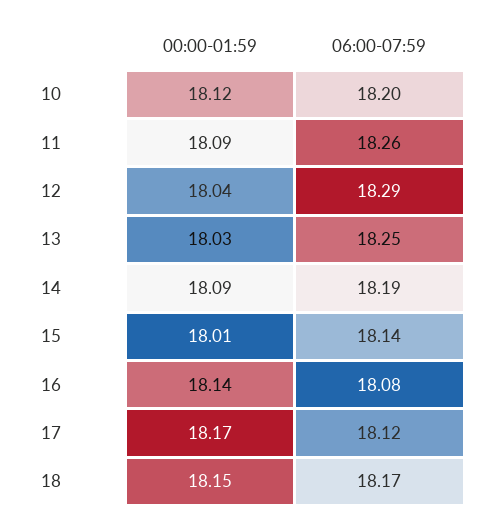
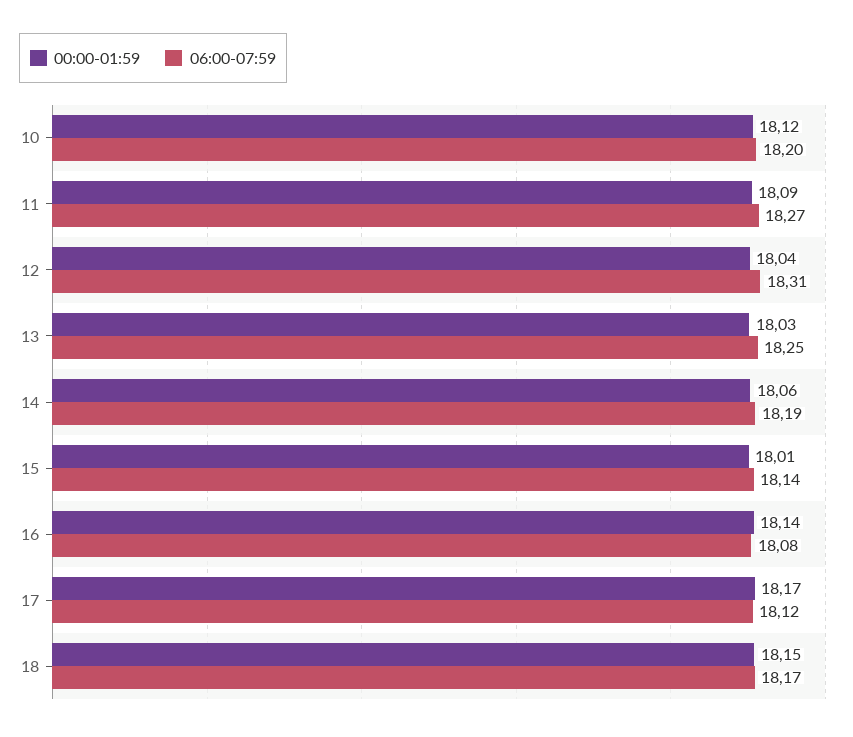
  {
    "00:00-01:59": {
      "10": 18.12,
      "11": 18.09,
      "12": 18.04,
      "13": 18.03,
-     "14": 18.09,
+     "14": 18.06,
      "15": 18.01,
      "16": 18.14,
      "17": 18.17,
      "18": 18.15
    },
    "06:00-07:59": {
      "10": 18.2,
-     "11": 18.26,
+     "11": 18.27,
-     "12": 18.29,
+     "12": 18.31,
      "13": 18.25,
      "14": 18.19,
      "15": 18.14,
      "16": 18.08,
      "17": 18.12,
      "18": 18.17
    }
  }

